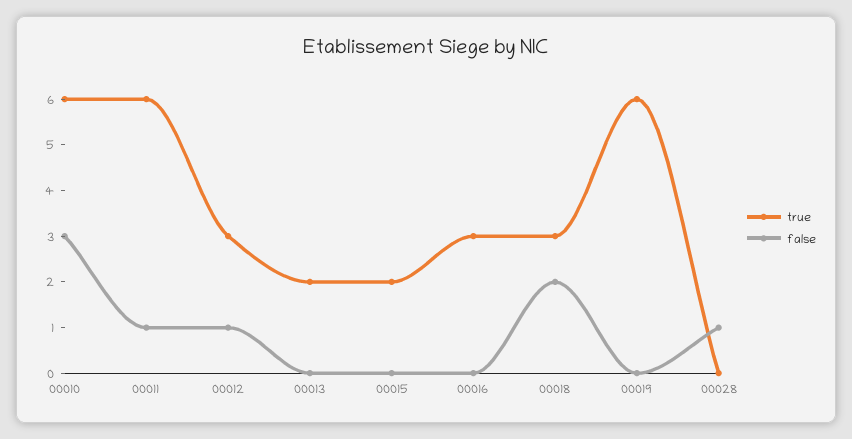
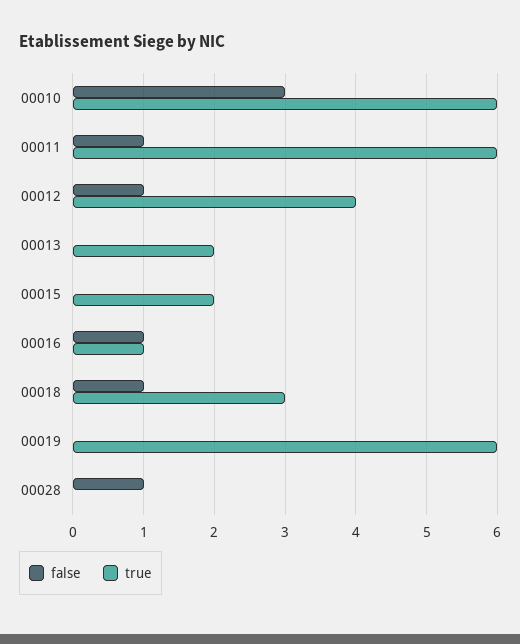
  {
    "true": {
      "00010": 6,
      "00011": 6,
-     "00012": 3,
+     "00012": 4,
      "00013": 2,
      "00015": 2,
-     "00016": 3,
+     "00016": 1,
      "00018": 3,
      "00019": 6,
      "00028": 0
    },
    "false": {
      "00010": 3,
      "00011": 1,
      "00012": 1,
      "00013": 0,
      "00015": 0,
-     "00016": 0,
+     "00016": 1,
-     "00018": 2,
+     "00018": 1,
      "00019": 0,
      "00028": 1
    }
  }

